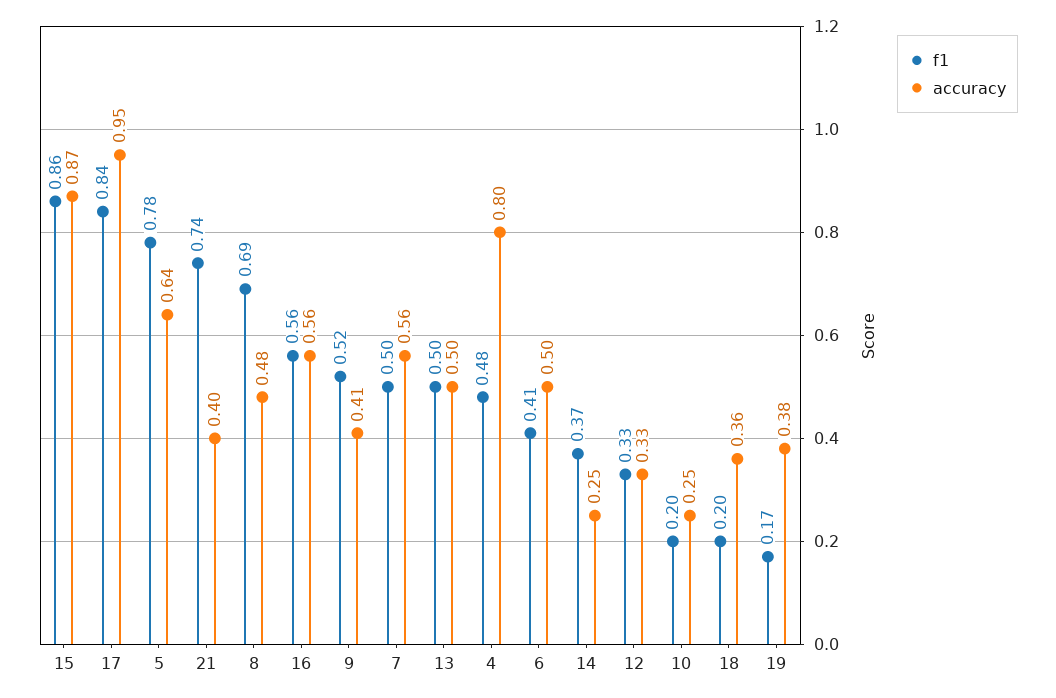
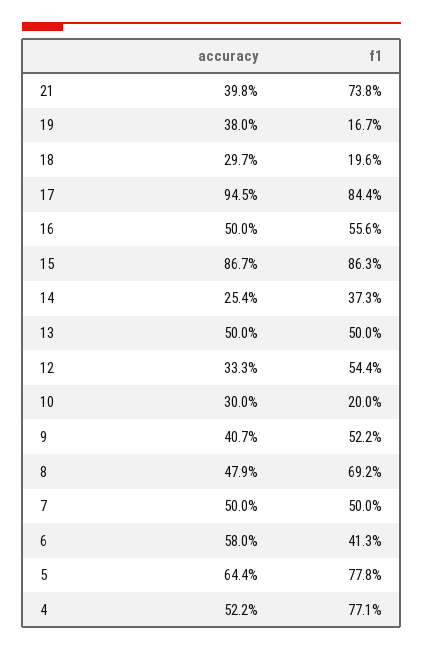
  {
    "f1": {
      "15": 0.863,
      "17": 0.844,
      "5": 0.778,
      "21": 0.738,
      "8": 0.692,
      "16": 0.556,
      "9": 0.522,
      "7": 0.5,
      "13": 0.5,
-     "4": 0.48,
+     "4": 0.771,
      "6": 0.413,
      "14": 0.373,
-     "12": 0.33,
+     "12": 0.544,
      "10": 0.2,
      "18": 0.196,
      "19": 0.167
    },
    "accuracy": {
      "15": 0.867,
      "17": 0.945,
      "5": 0.644,
      "21": 0.398,
      "8": 0.479,
-     "16": 0.56,
+     "16": 0.5,
      "9": 0.407,
-     "7": 0.56,
+     "7": 0.5,
      "13": 0.5,
-     "4": 0.8,
+     "4": 0.522,
-     "6": 0.5,
+     "6": 0.58,
      "14": 0.254,
      "12": 0.333,
-     "10": 0.25,
+     "10": 0.3,
-     "18": 0.36,
+     "18": 0.297,
      "19": 0.38
    }
  }

